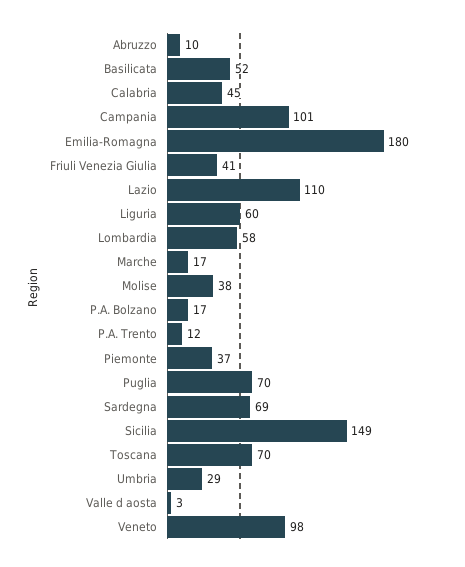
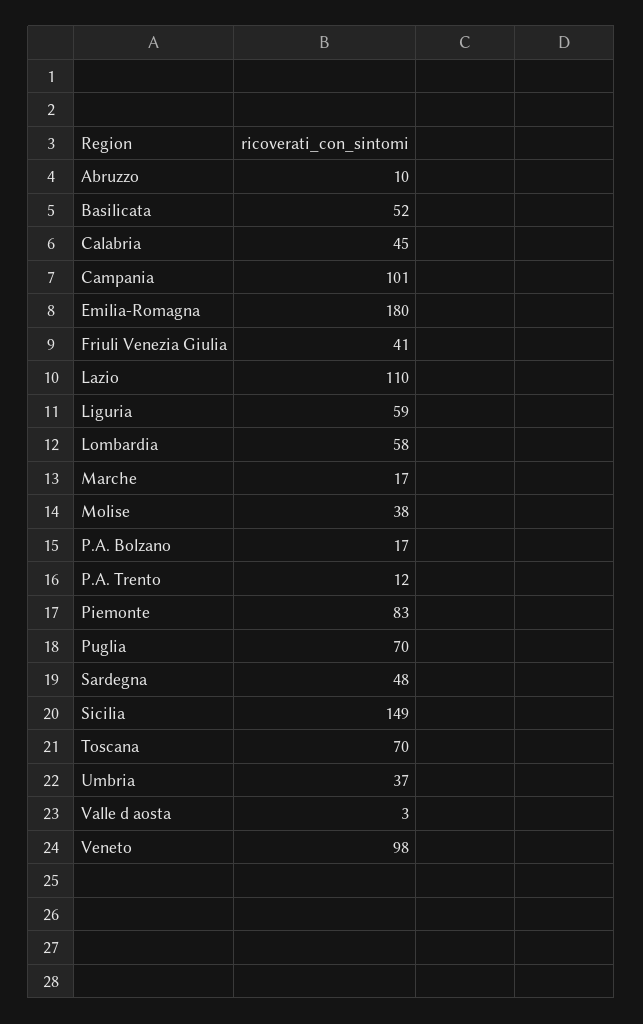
  {
    "Abruzzo": 10,
    "Basilicata": 52,
    "Calabria": 45,
    "Campania": 101,
    "Emilia-Romagna": 180,
    "Friuli Venezia Giulia": 41,
    "Lazio": 110,
-   "Liguria": 60,
+   "Liguria": 59,
    "Lombardia": 58,
    "Marche": 17,
    "Molise": 38,
    "P.A. Bolzano": 17,
    "P.A. Trento": 12,
-   "Piemonte": 37,
+   "Piemonte": 83,
    "Puglia": 70,
-   "Sardegna": 69,
+   "Sardegna": 48,
    "Sicilia": 149,
    "Toscana": 70,
-   "Umbria": 29,
+   "Umbria": 37,
    "Valle d aosta": 3,
    "Veneto": 98
  }

